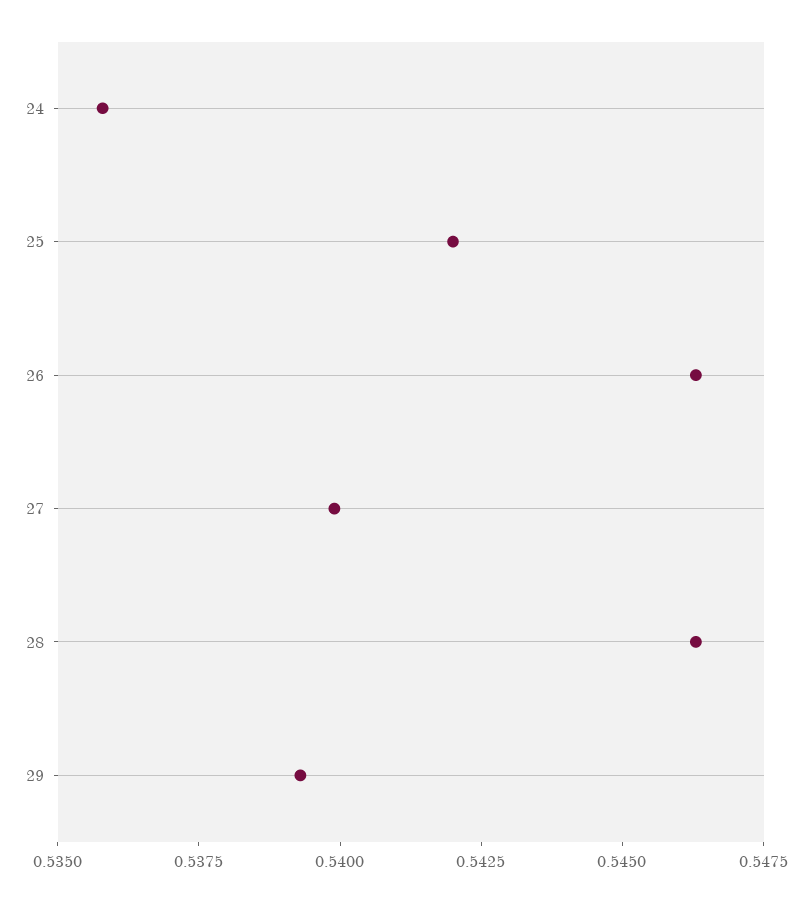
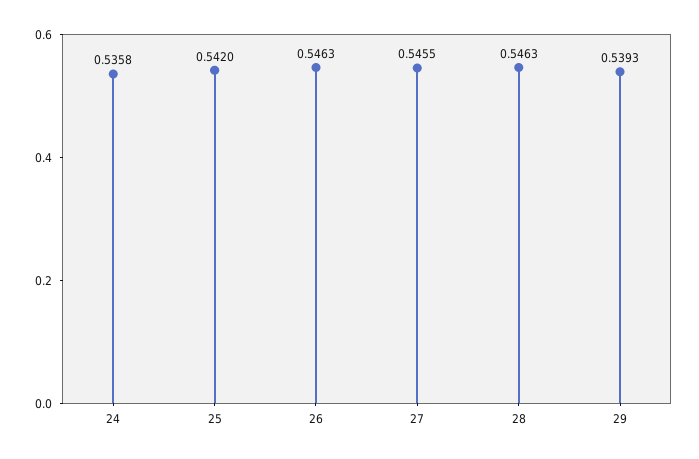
  {
    "24": 0.5358,
    "25": 0.542,
    "26": 0.5463,
-   "27": 0.54,
+   "27": 0.5455,
    "28": 0.5463,
    "29": 0.5393
  }

